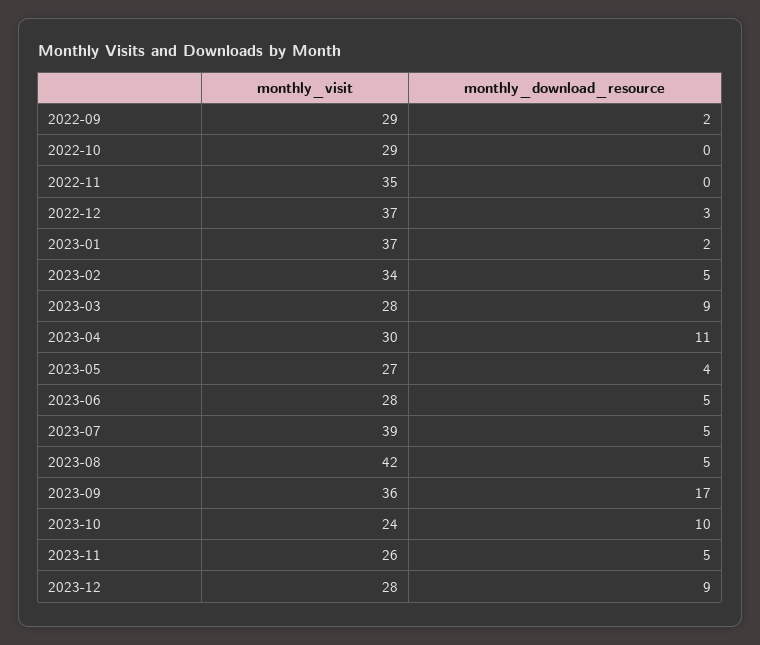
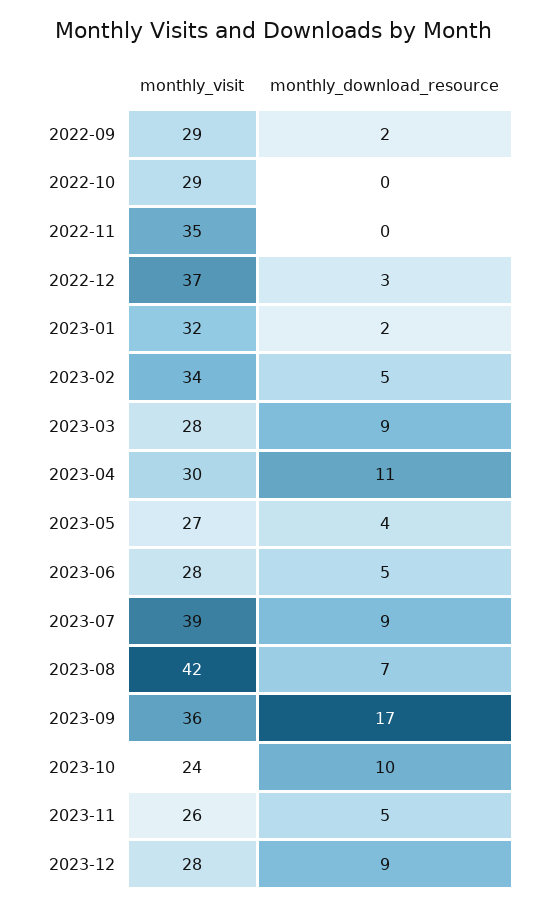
  {
    "monthly_visit": {
      "2022-09": 29,
      "2022-10": 29,
      "2022-11": 35,
      "2022-12": 37,
-     "2023-01": 37,
+     "2023-01": 32,
      "2023-02": 34,
      "2023-03": 28,
      "2023-04": 30,
      "2023-05": 27,
      "2023-06": 28,
      "2023-07": 39,
      "2023-08": 42,
      "2023-09": 36,
      "2023-10": 24,
      "2023-11": 26,
      "2023-12": 28
    },
    "monthly_download_resource": {
      "2022-09": 2,
      "2022-10": 0,
      "2022-11": 0,
      "2022-12": 3,
      "2023-01": 2,
      "2023-02": 5,
      "2023-03": 9,
      "2023-04": 11,
      "2023-05": 4,
      "2023-06": 5,
-     "2023-07": 5,
+     "2023-07": 9,
-     "2023-08": 5,
+     "2023-08": 7,
      "2023-09": 17,
      "2023-10": 10,
      "2023-11": 5,
      "2023-12": 9
    }
  }

